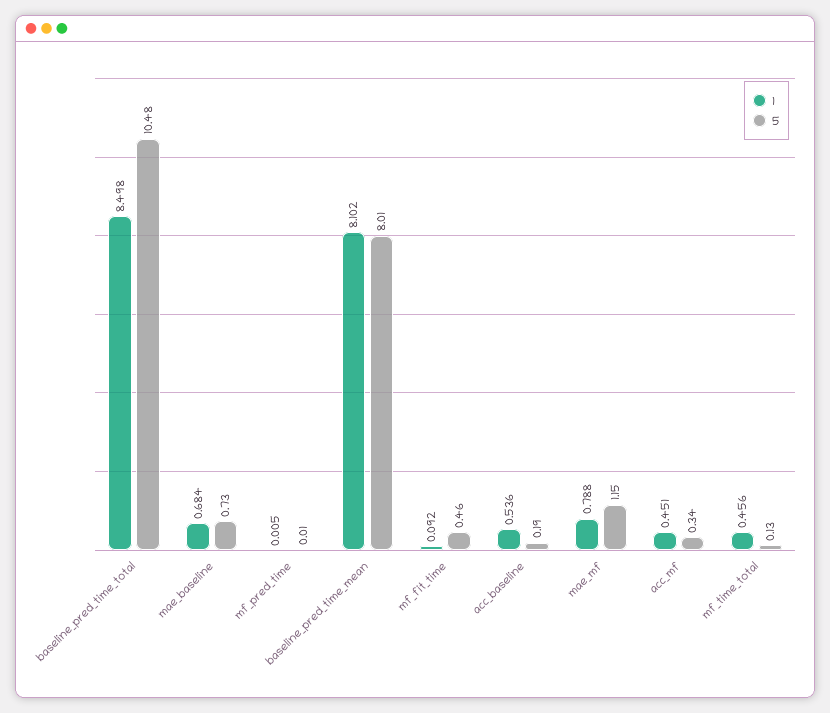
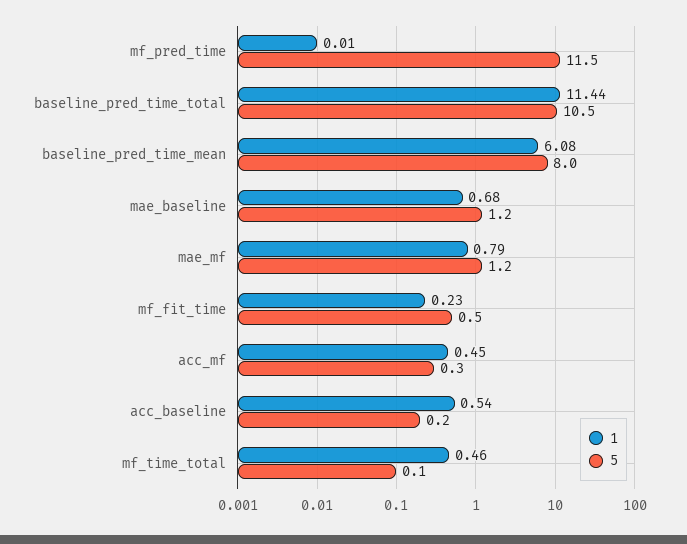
  {
    "1": {
-     "baseline_pred_time_total": 8.498,
+     "baseline_pred_time_total": 11.44,
      "mae_baseline": 0.684,
      "mf_pred_time": 0.005,
-     "baseline_pred_time_mean": 8.102,
+     "baseline_pred_time_mean": 6.08,
-     "mf_fit_time": 0.092,
+     "mf_fit_time": 0.23,
      "acc_baseline": 0.536,
      "mae_mf": 0.788,
      "acc_mf": 0.451,
      "mf_time_total": 0.456
    },
    "5": {
      "baseline_pred_time_total": 10.48,
-     "mae_baseline": 0.73,
+     "mae_baseline": 1.2,
-     "mf_pred_time": 0.01,
+     "mf_pred_time": 11.5,
      "baseline_pred_time_mean": 8.01,
      "mf_fit_time": 0.46,
      "acc_baseline": 0.19,
      "mae_mf": 1.15,
      "acc_mf": 0.34,
      "mf_time_total": 0.13
    }
  }

